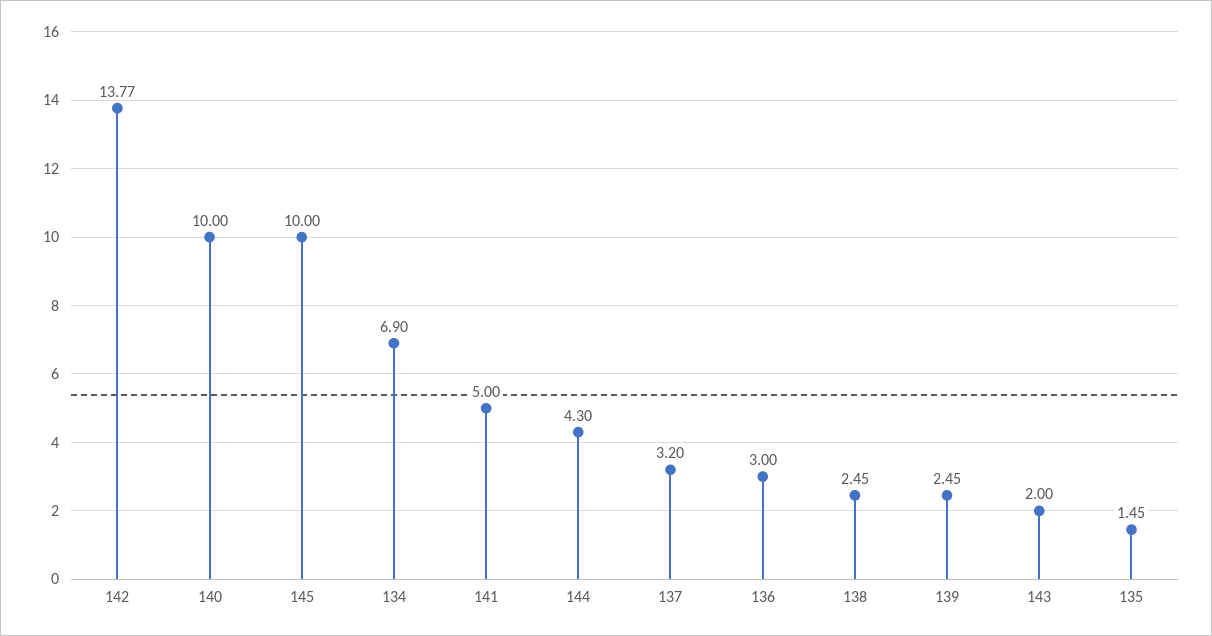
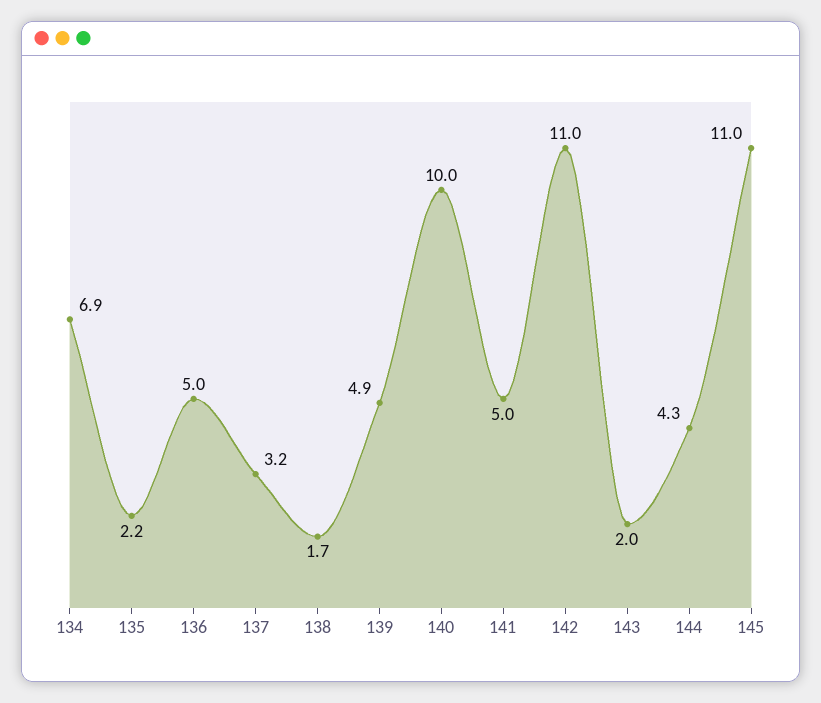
  {
-   "142": 13.77,
+   "142": 11,
    "140": 10,
-   "145": 10,
+   "145": 11,
    "134": 6.9,
    "141": 5,
    "144": 4.3,
    "137": 3.2,
-   "136": 3,
+   "136": 5,
-   "138": 2.45,
+   "138": 1.7,
-   "139": 2.45,
+   "139": 4.9,
    "143": 2,
-   "135": 1.45
+   "135": 2.2
  }

